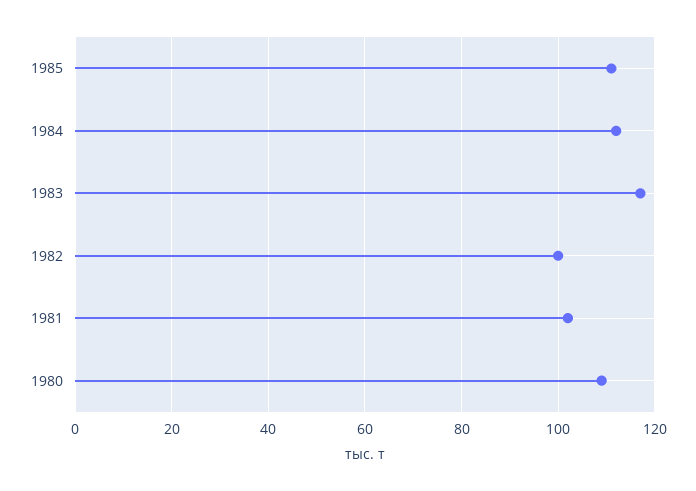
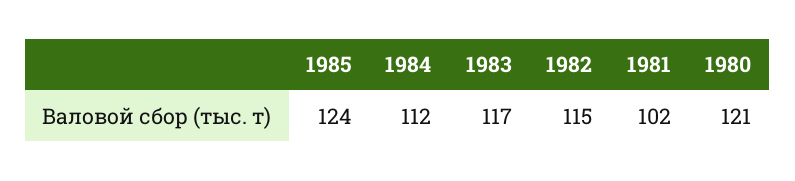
  {
-   "1985": 110,
+   "1985": 124,
    "1984": 112,
    "1983": 117,
-   "1982": 100,
+   "1982": 115,
    "1981": 102,
-   "1980": 110
+   "1980": 121
  }

